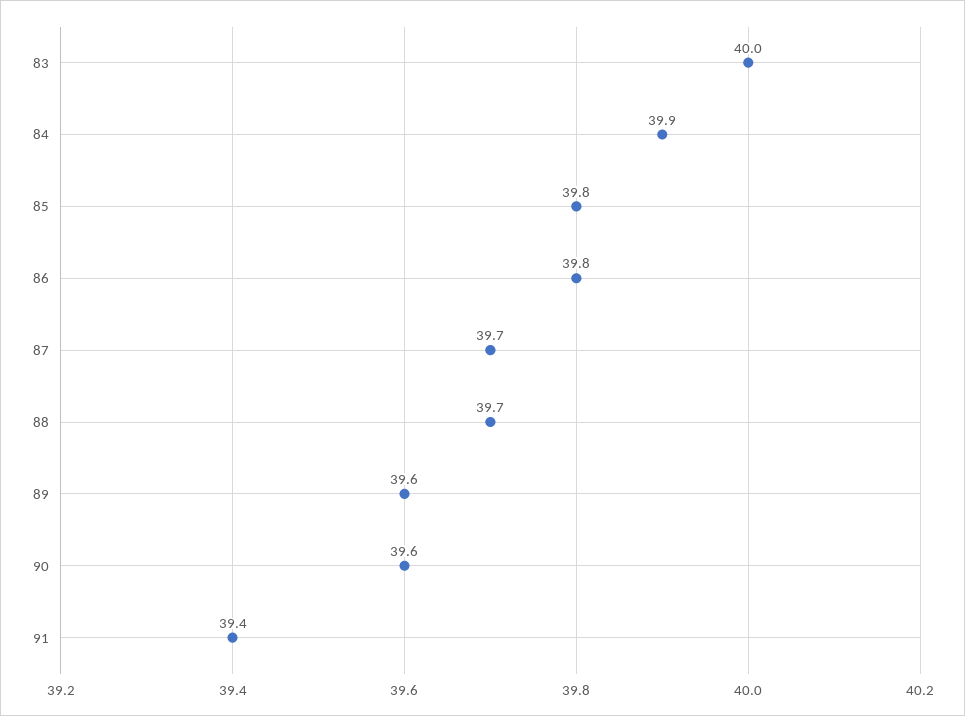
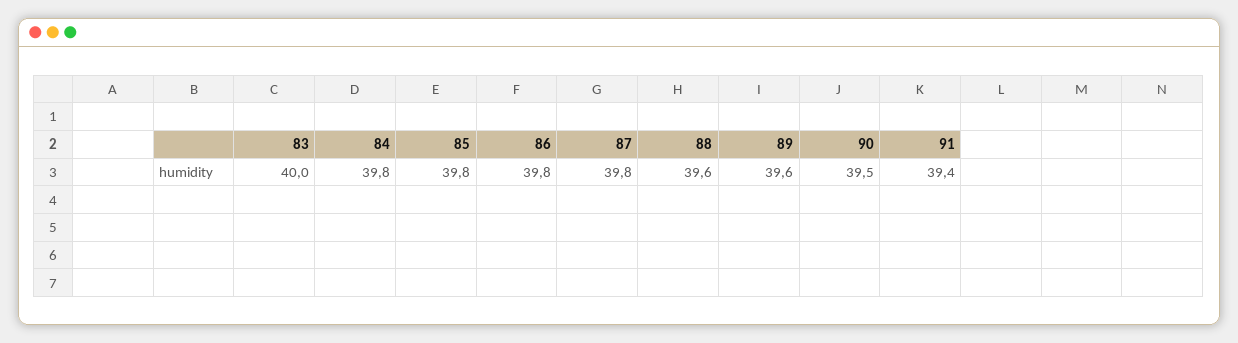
  {
    "83": 40,
-   "84": 39.9,
+   "84": 39.8,
    "85": 39.8,
    "86": 39.8,
-   "87": 39.7,
+   "87": 39.8,
-   "88": 39.7,
+   "88": 39.6,
    "89": 39.6,
-   "90": 39.6,
+   "90": 39.5,
    "91": 39.4
  }

